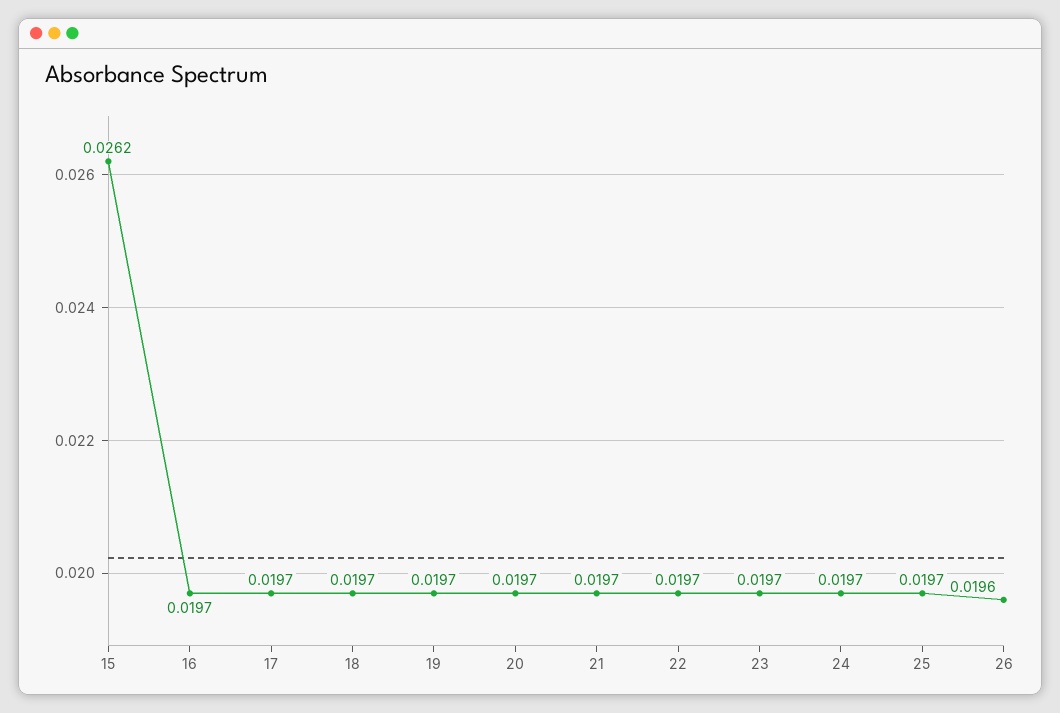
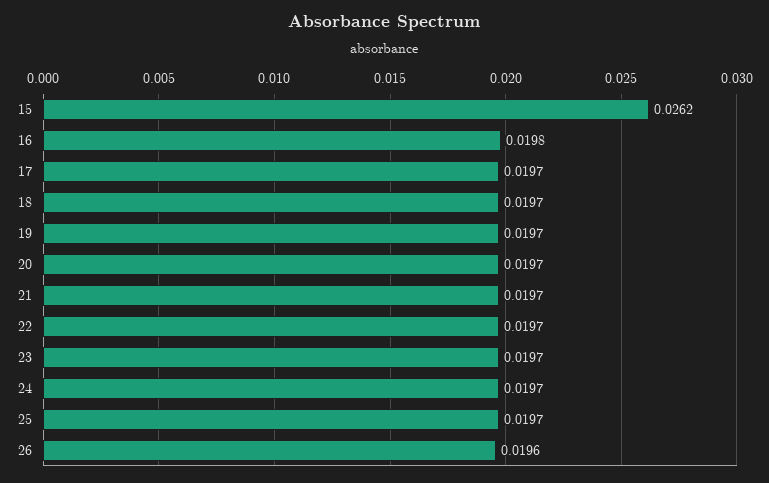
  {
    "15": 0.0262,
-   "16": 0.0197,
+   "16": 0.0198,
    "17": 0.0197,
    "18": 0.0197,
    "19": 0.0197,
    "20": 0.0197,
    "21": 0.0197,
    "22": 0.0197,
    "23": 0.0197,
    "24": 0.0197,
    "25": 0.0197,
    "26": 0.0196
  }

